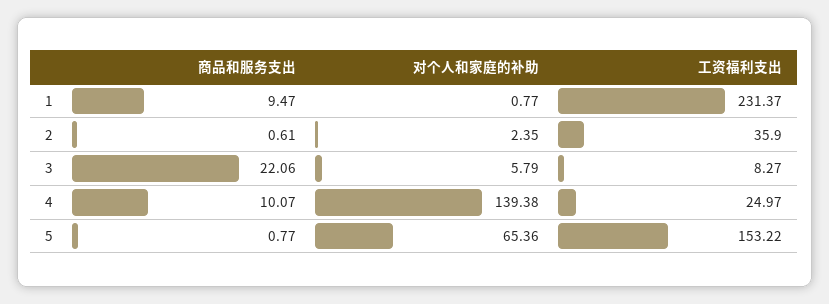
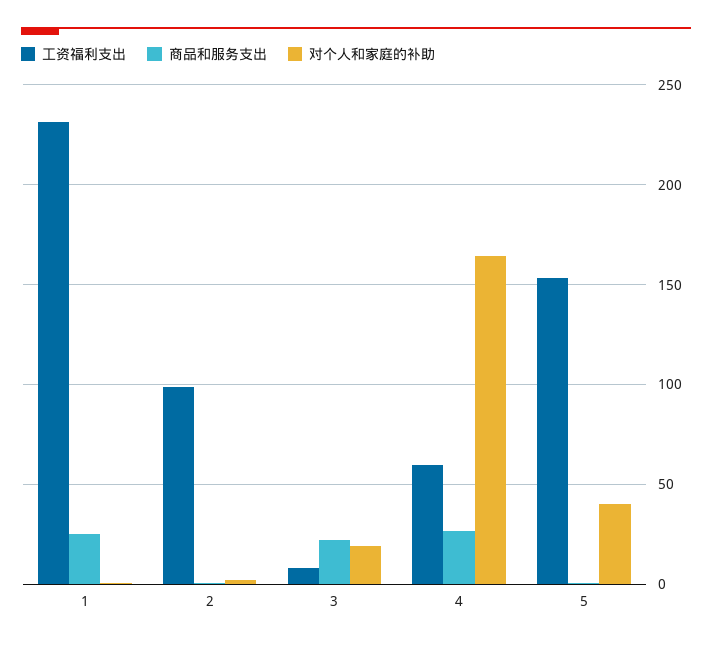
  {
    "商品和服务支出": {
-     "1": 9.47,
+     "1": 25,
      "2": 0.61,
      "3": 22.06,
-     "4": 10.07,
+     "4": 25,
      "5": 0.77
    },
    "对个人和家庭的补助": {
      "1": 0.77,
      "2": 2.35,
-     "3": 5.79,
+     "3": 20,
-     "4": 139.38,
+     "4": 165,
-     "5": 65.36
+     "5": 40
    },
    "工资福利支出": {
      "1": 231.37,
-     "2": 35.9,
+     "2": 100,
      "3": 8.27,
-     "4": 24.97,
+     "4": 60,
      "5": 153.22
    }
  }

